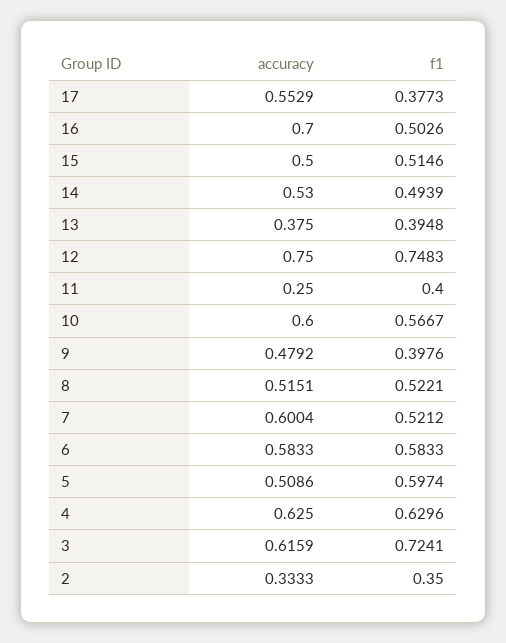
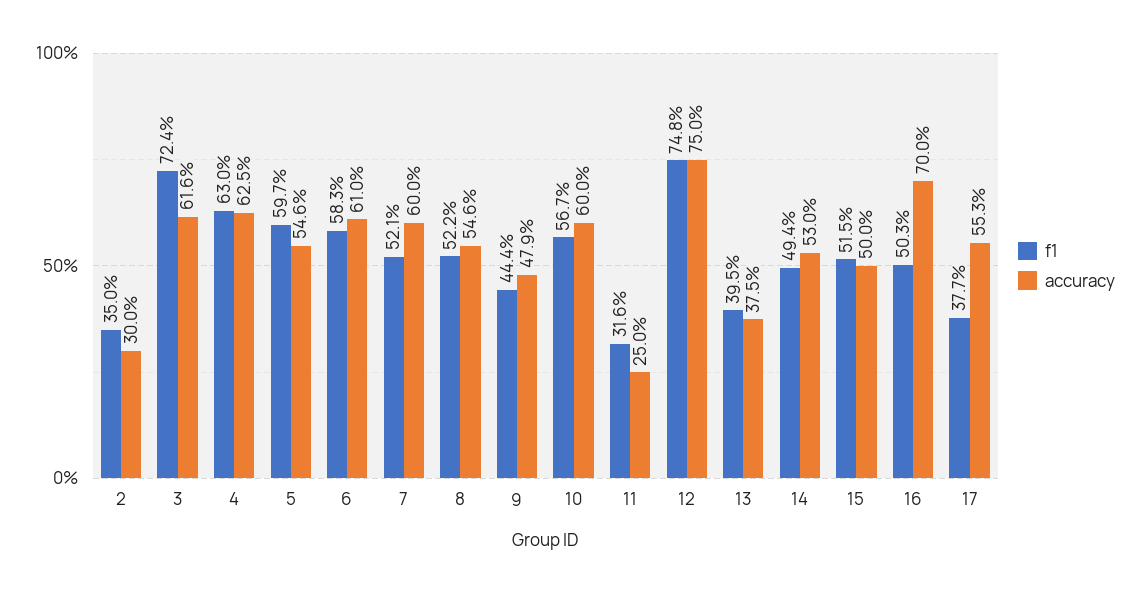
  {
    "accuracy": {
      "17": 0.5529,
      "16": 0.7,
      "15": 0.5,
      "14": 0.53,
      "13": 0.375,
      "12": 0.75,
      "11": 0.25,
      "10": 0.6,
      "9": 0.4792,
-     "8": 0.5151,
+     "8": 0.546,
      "7": 0.6004,
-     "6": 0.5833,
+     "6": 0.61,
-     "5": 0.5086,
+     "5": 0.546,
      "4": 0.625,
      "3": 0.6159,
-     "2": 0.3333
+     "2": 0.3
    },
    "f1": {
      "17": 0.3773,
      "16": 0.5026,
      "15": 0.5146,
      "14": 0.4939,
      "13": 0.3948,
      "12": 0.7483,
-     "11": 0.4,
+     "11": 0.316,
      "10": 0.5667,
-     "9": 0.3976,
+     "9": 0.444,
      "8": 0.5221,
      "7": 0.5212,
      "6": 0.5833,
      "5": 0.5974,
      "4": 0.6296,
      "3": 0.7241,
      "2": 0.35
    }
  }

